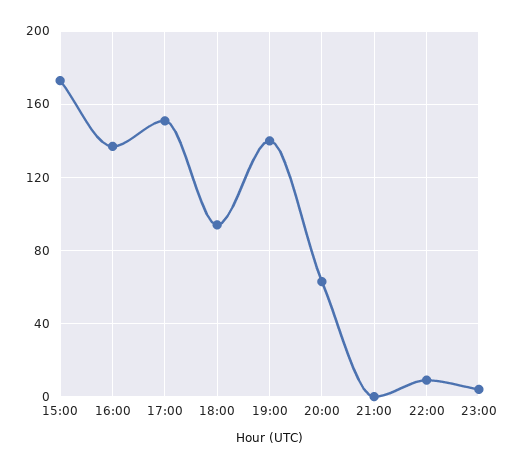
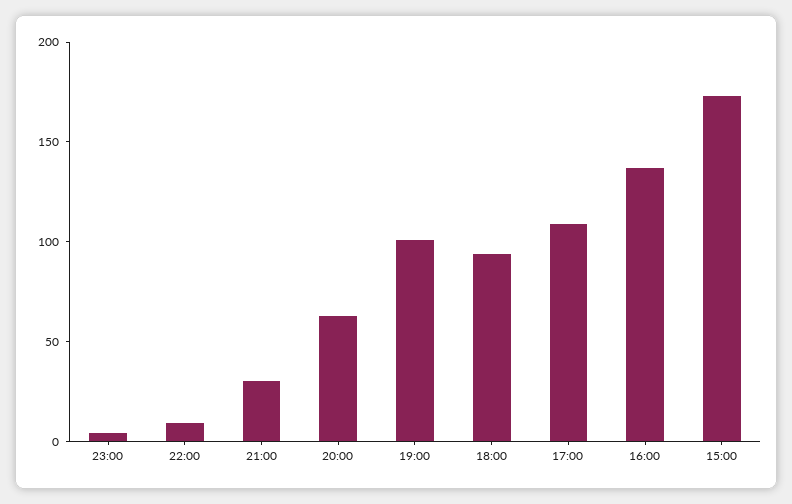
  {
    "15:00": 175,
    "16:00": 135,
-   "17:00": 150,
+   "17:00": 110,
    "18:00": 95,
-   "19:00": 140,
+   "19:00": 100,
    "20:00": 65,
-   "21:00": 0,
+   "21:00": 30,
    "22:00": 10,
    "23:00": 5
  }

